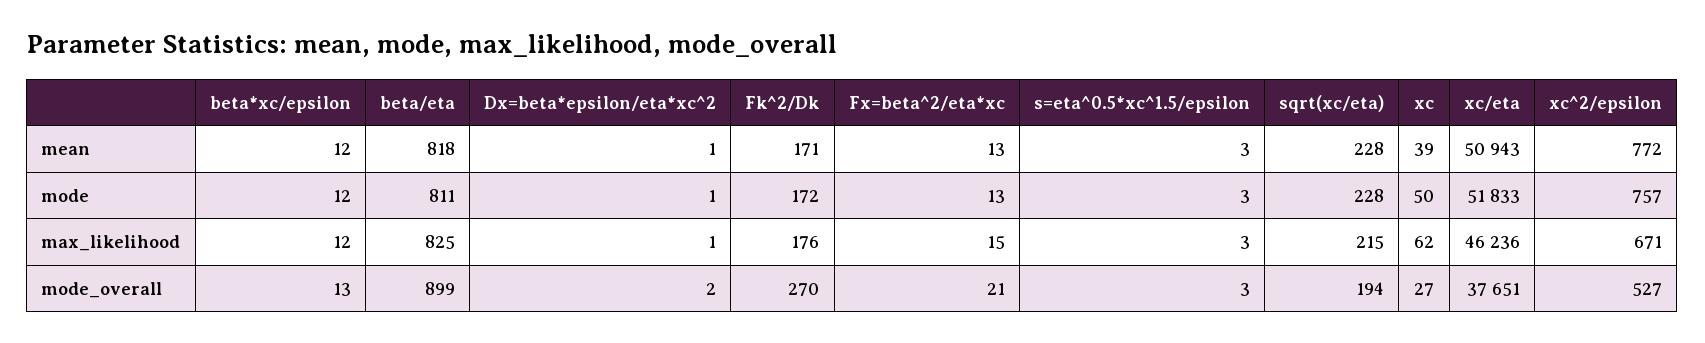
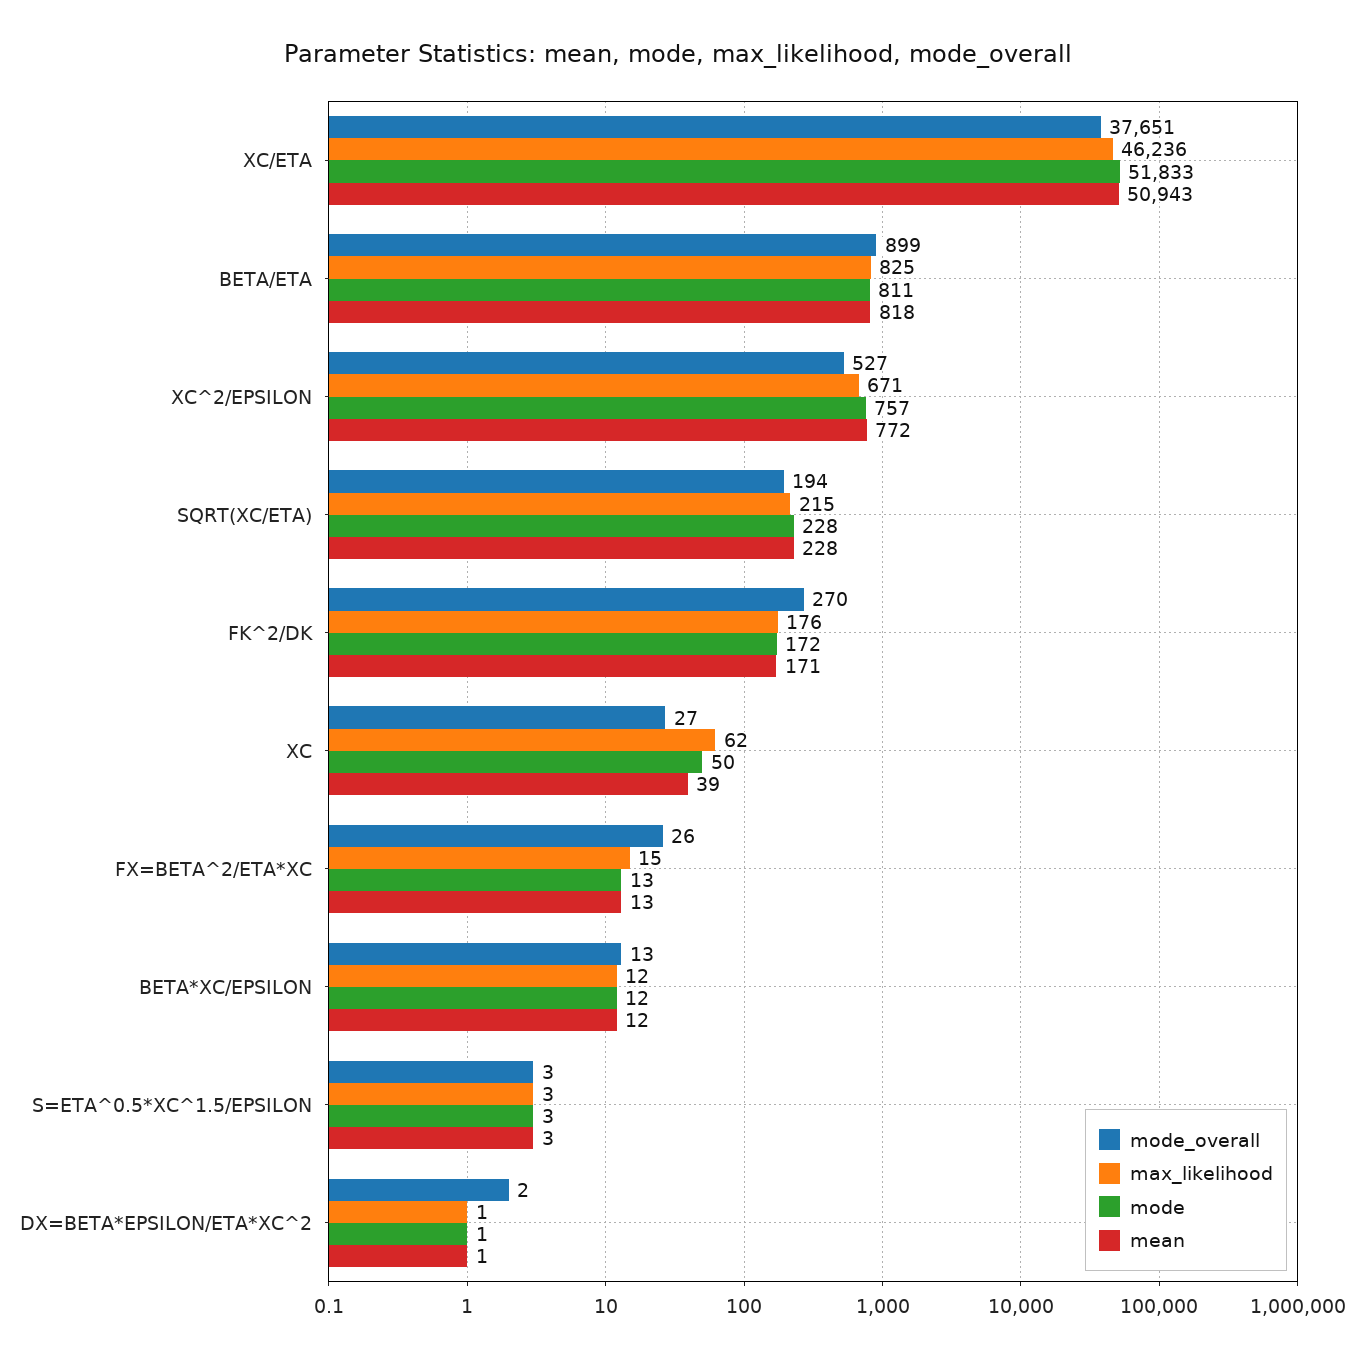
  {
    "mean": {
      "beta*xc/epsilon": 12,
      "beta/eta": 818,
      "Dx=beta*epsilon/eta*xc^2": 1,
      "Fk^2/Dk": 171,
      "Fx=beta^2/eta*xc": 13,
      "s=eta^0.5*xc^1.5/epsilon": 3,
      "sqrt(xc/eta)": 228,
      "xc": 39,
      "xc/eta": 50943,
      "xc^2/epsilon": 772
    },
    "mode": {
      "beta*xc/epsilon": 12,
      "beta/eta": 811,
      "Dx=beta*epsilon/eta*xc^2": 1,
      "Fk^2/Dk": 172,
      "Fx=beta^2/eta*xc": 13,
      "s=eta^0.5*xc^1.5/epsilon": 3,
      "sqrt(xc/eta)": 228,
      "xc": 50,
      "xc/eta": 51833,
      "xc^2/epsilon": 757
    },
    "max_likelihood": {
      "beta*xc/epsilon": 12,
      "beta/eta": 825,
      "Dx=beta*epsilon/eta*xc^2": 1,
      "Fk^2/Dk": 176,
      "Fx=beta^2/eta*xc": 15,
      "s=eta^0.5*xc^1.5/epsilon": 3,
      "sqrt(xc/eta)": 215,
      "xc": 62,
      "xc/eta": 46236,
      "xc^2/epsilon": 671
    },
    "mode_overall": {
      "beta*xc/epsilon": 13,
      "beta/eta": 899,
      "Dx=beta*epsilon/eta*xc^2": 2,
      "Fk^2/Dk": 270,
-     "Fx=beta^2/eta*xc": 21,
+     "Fx=beta^2/eta*xc": 26,
      "s=eta^0.5*xc^1.5/epsilon": 3,
      "sqrt(xc/eta)": 194,
      "xc": 27,
      "xc/eta": 37651,
      "xc^2/epsilon": 527
    }
  }

